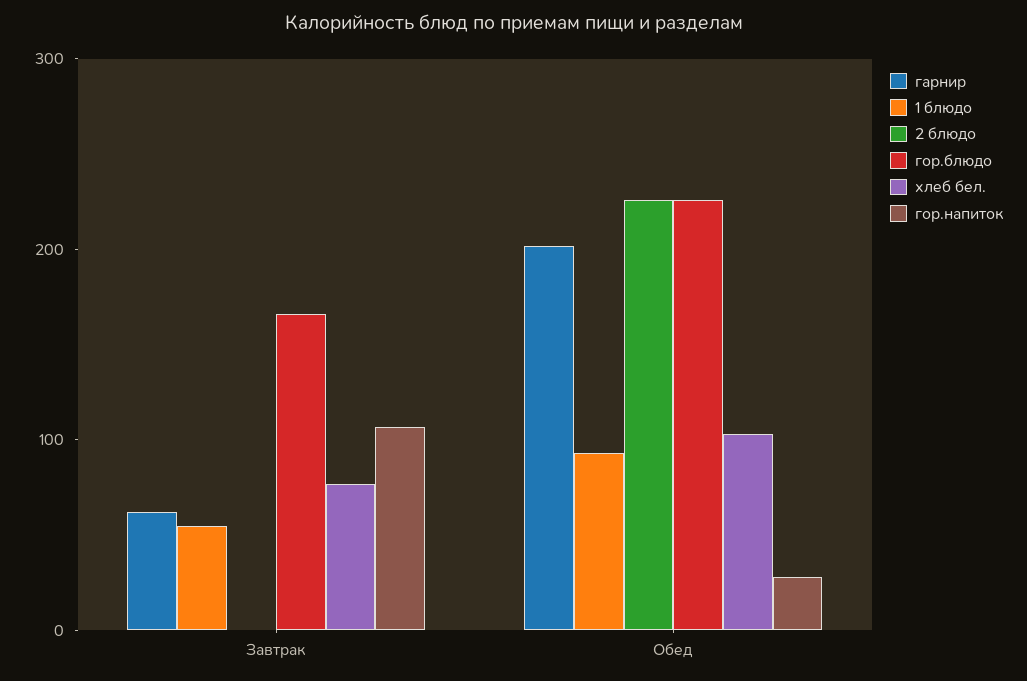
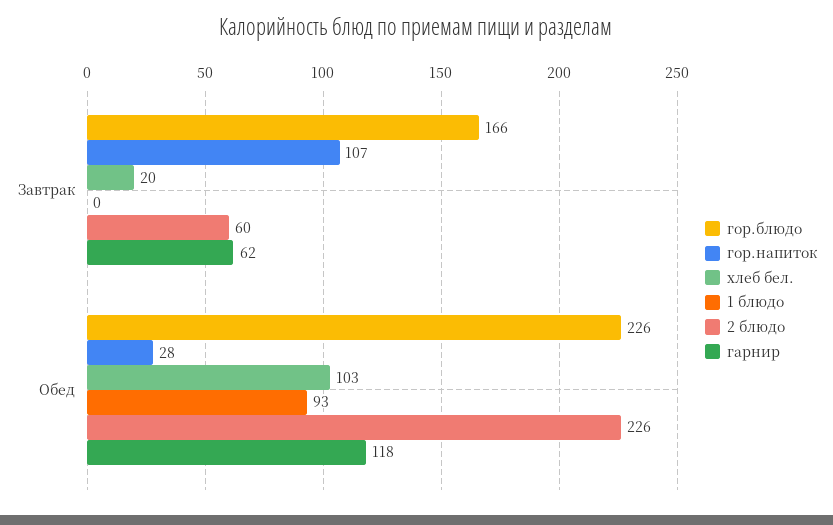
  {
    "гарнир": {
      "Завтрак": 62,
-     "Обед": 200
+     "Обед": 118
    },
    "1 блюдо": {
-     "Завтрак": 60,
+     "Завтрак": 0,
      "Обед": 93
    },
    "2 блюдо": {
-     "Завтрак": 0,
+     "Завтрак": 60,
      "Обед": 226
    },
    "гор.блюдо": {
      "Завтрак": 166,
      "Обед": 226
    },
    "хлеб бел.": {
-     "Завтрак": 80,
+     "Завтрак": 20,
      "Обед": 103
    },
    "гор.напиток": {
      "Завтрак": 107,
      "Обед": 28
    }
  }

